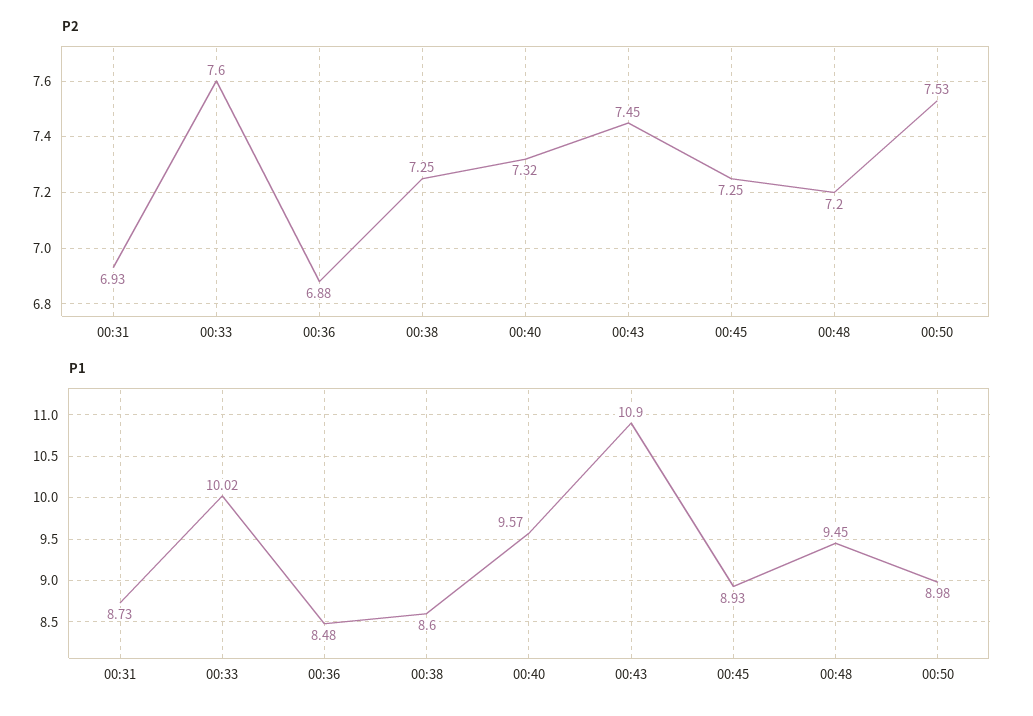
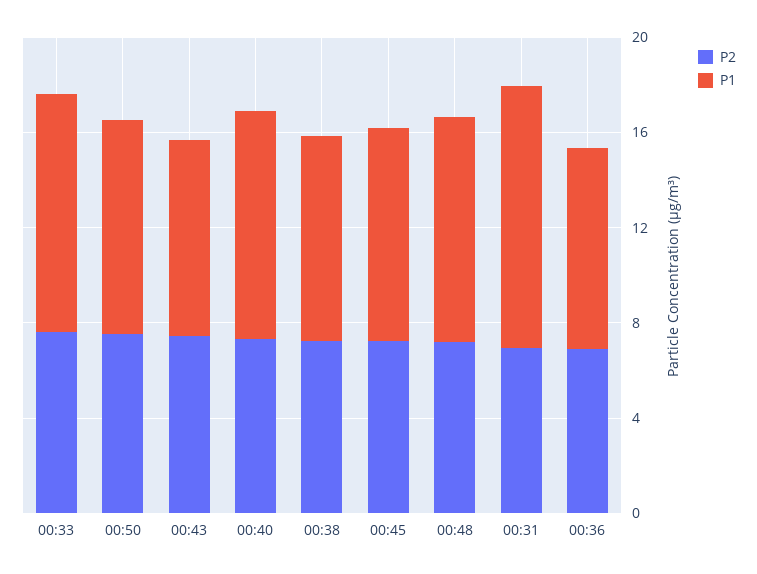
  {
    "P2": {
      "00:31": 6.93,
      "00:33": 7.6,
      "00:36": 6.88,
      "00:38": 7.25,
      "00:40": 7.32,
      "00:43": 7.45,
      "00:45": 7.25,
      "00:48": 7.2,
      "00:50": 7.53
    },
    "P1": {
-     "00:31": 8.73,
+     "00:31": 11,
      "00:33": 10.02,
      "00:36": 8.48,
      "00:38": 8.6,
      "00:40": 9.57,
-     "00:43": 10.9,
+     "00:43": 8,
      "00:45": 8.93,
      "00:48": 9.45,
      "00:50": 8.98
    }
  }

